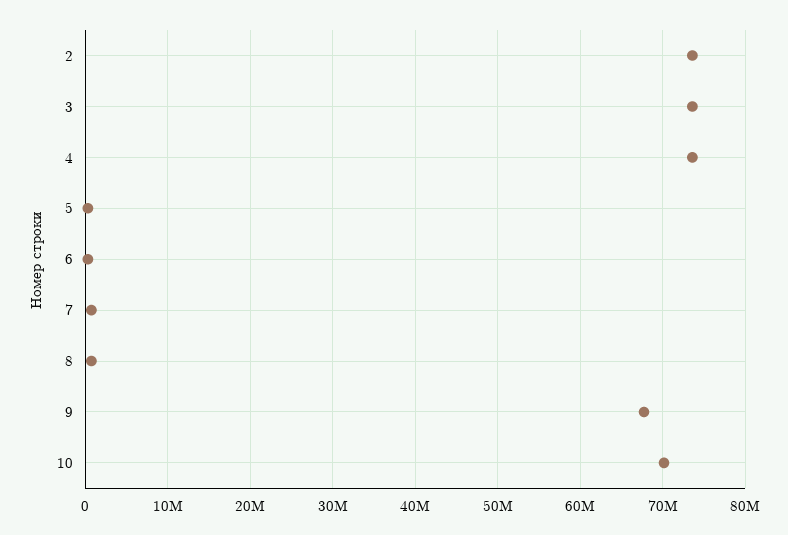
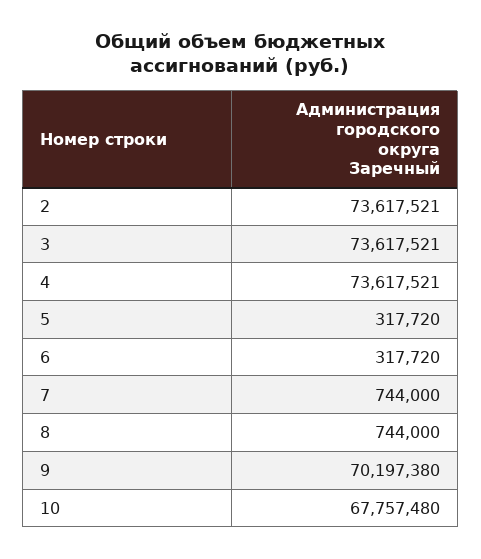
  {
    "2": 73617521,
    "3": 73617521,
    "4": 73617521,
    "5": 317720,
    "6": 317720,
    "7": 744000,
    "8": 744000,
-   "9": 68000000,
+   "9": 70197380,
-   "10": 70000000
+   "10": 67757480
  }

